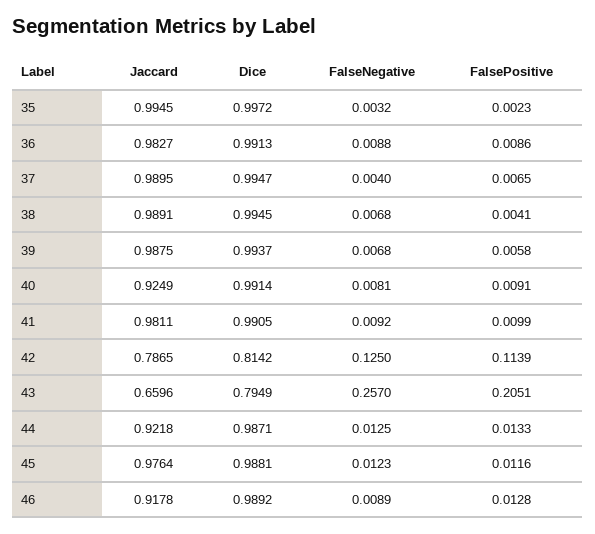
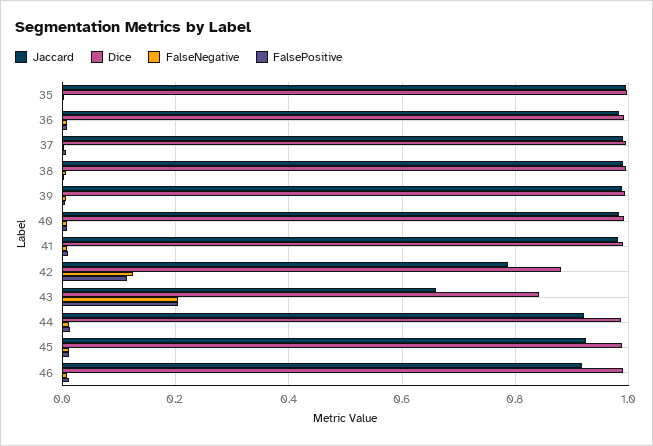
  {
    "Jaccard": {
      "35": 0.9945,
      "36": 0.9827,
      "37": 0.9895,
      "38": 0.9891,
      "39": 0.9875,
-     "40": 0.9249,
+     "40": 0.98,
      "41": 0.9811,
      "42": 0.7865,
      "43": 0.6596,
      "44": 0.9218,
-     "45": 0.9764,
+     "45": 0.92,
      "46": 0.9178
    },
    "Dice": {
      "35": 0.9972,
      "36": 0.9913,
      "37": 0.9947,
      "38": 0.9945,
      "39": 0.9937,
      "40": 0.9914,
      "41": 0.9905,
-     "42": 0.8142,
+     "42": 0.88,
-     "43": 0.7949,
+     "43": 0.84,
      "44": 0.9871,
      "45": 0.9881,
      "46": 0.9892
    },
    "FalseNegative": {
      "35": 0.0032,
      "36": 0.0088,
      "37": 0.004,
      "38": 0.0068,
      "39": 0.0068,
      "40": 0.0081,
      "41": 0.0092,
      "42": 0.125,
-     "43": 0.257,
+     "43": 0.2,
      "44": 0.0125,
      "45": 0.0123,
      "46": 0.0089
    },
    "FalsePositive": {
      "35": 0.0023,
      "36": 0.0086,
      "37": 0.0065,
      "38": 0.0041,
      "39": 0.0058,
      "40": 0.0091,
      "41": 0.0099,
      "42": 0.1139,
      "43": 0.2051,
      "44": 0.0133,
      "45": 0.0116,
      "46": 0.0128
    }
  }

